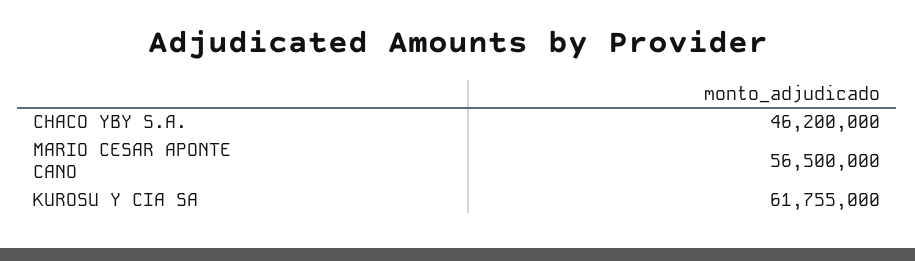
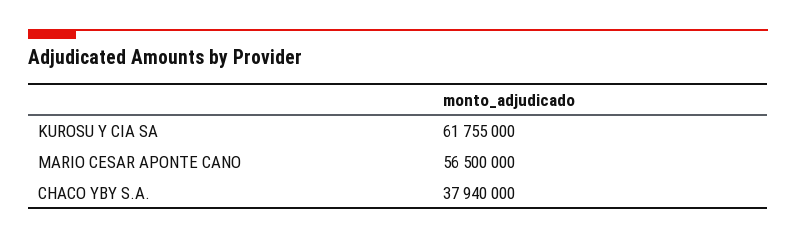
  {
-   "CHACO YBY S.A.": 46200000,
+   "CHACO YBY S.A.": 37940000,
    "MARIO CESAR APONTE CANO": 56500000,
    "KUROSU Y CIA SA": 61755000
  }

